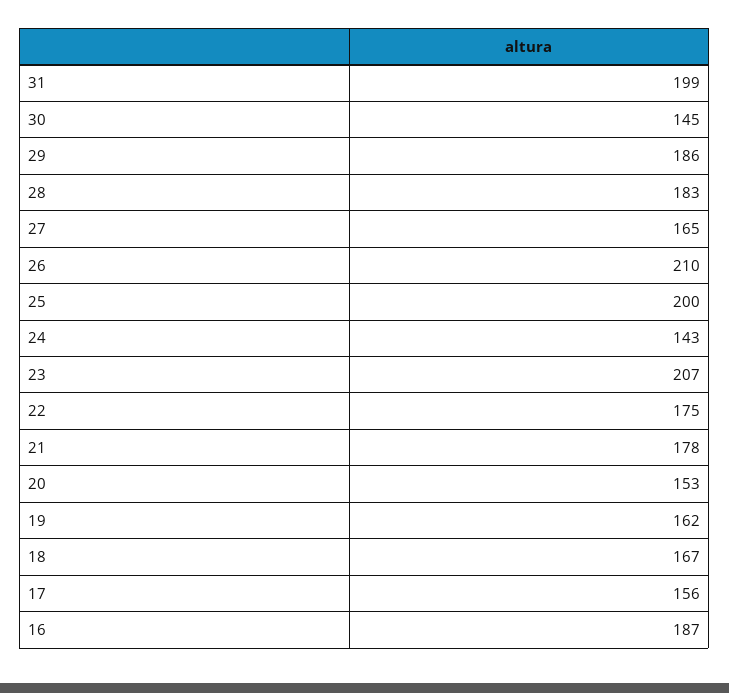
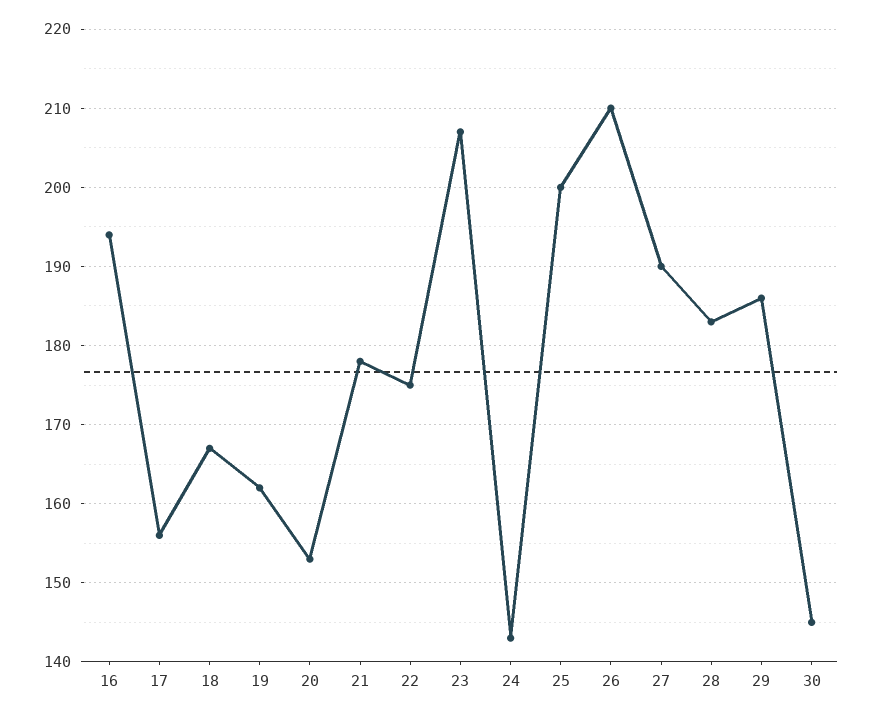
  {
-   "31": 199,
    "30": 145,
    "29": 186,
    "28": 183,
-   "27": 165,
+   "27": 190,
    "26": 210,
    "25": 200,
    "24": 143,
    "23": 207,
    "22": 175,
    "21": 178,
    "20": 153,
    "19": 162,
    "18": 167,
    "17": 156,
-   "16": 187
+   "16": 194
  }

